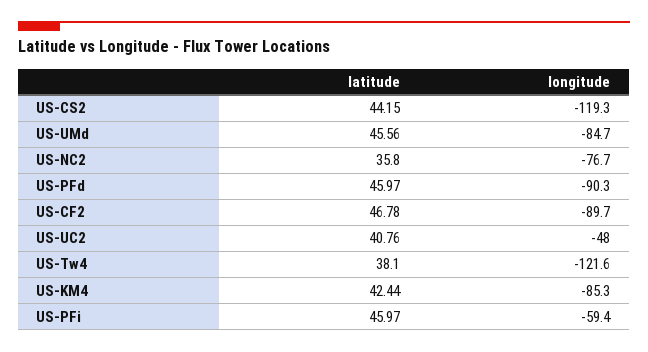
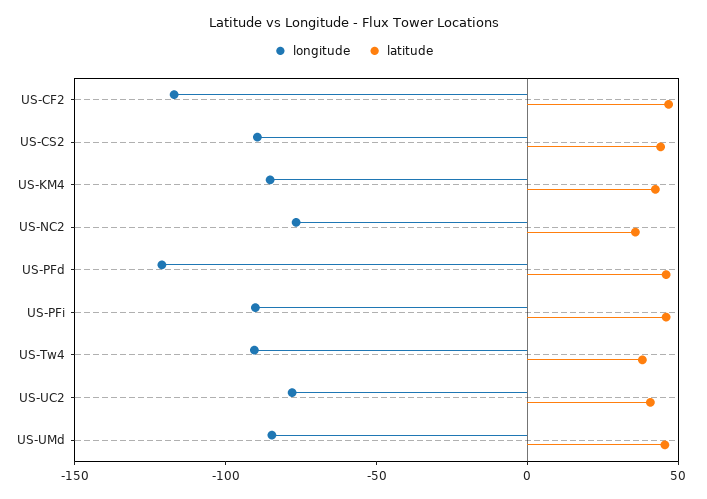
  {
    "latitude": {
      "US-CS2": 44.15,
      "US-UMd": 45.56,
      "US-NC2": 35.8,
      "US-PFd": 45.97,
      "US-CF2": 46.78,
      "US-UC2": 40.76,
      "US-Tw4": 38.1,
      "US-KM4": 42.44,
      "US-PFi": 45.97
    },
    "longitude": {
-     "US-CS2": -119.3,
+     "US-CS2": -90,
      "US-UMd": -84.7,
      "US-NC2": -76.7,
-     "US-PFd": -90.3,
+     "US-PFd": -120,
-     "US-CF2": -89.7,
+     "US-CF2": -120,
-     "US-UC2": -48,
+     "US-UC2": -80,
-     "US-Tw4": -121.6,
+     "US-Tw4": -90,
      "US-KM4": -85.3,
-     "US-PFi": -59.4
+     "US-PFi": -90
    }
  }

